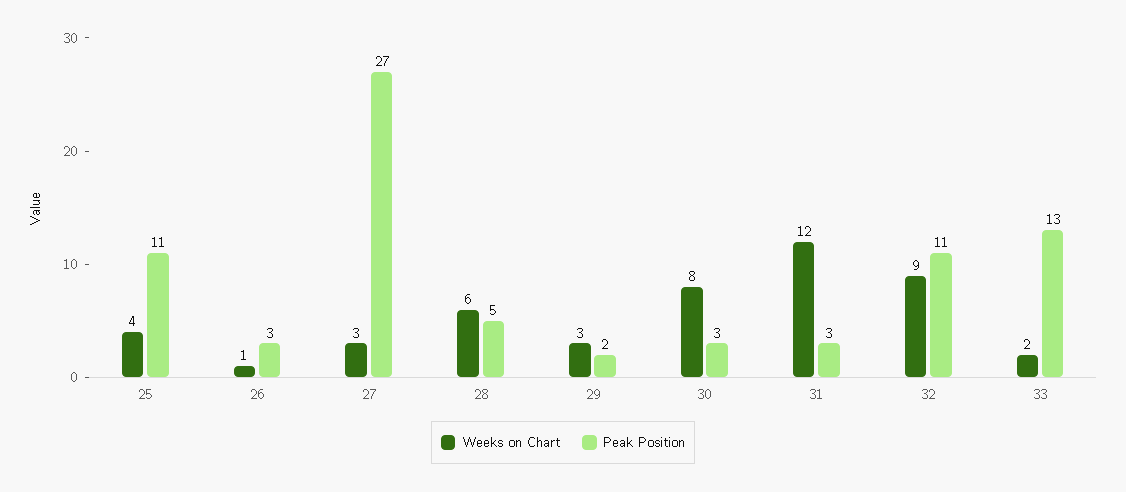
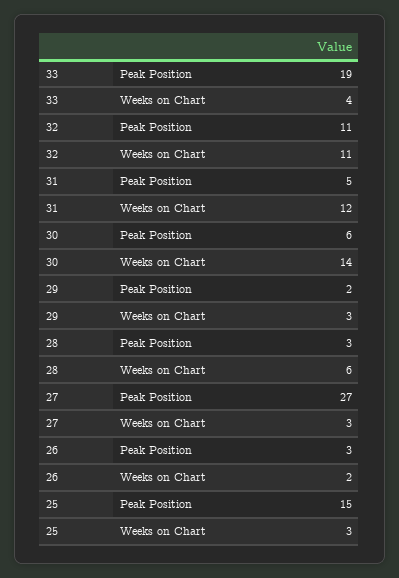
  {
    "Weeks on Chart": {
-     "25": 4,
+     "25": 3,
-     "26": 1,
+     "26": 2,
      "27": 3,
      "28": 6,
      "29": 3,
-     "30": 8,
+     "30": 14,
      "31": 12,
-     "32": 9,
+     "32": 11,
-     "33": 2
+     "33": 4
    },
    "Peak Position": {
-     "25": 11,
+     "25": 15,
      "26": 3,
      "27": 27,
-     "28": 5,
+     "28": 3,
      "29": 2,
-     "30": 3,
+     "30": 6,
-     "31": 3,
+     "31": 5,
      "32": 11,
-     "33": 13
+     "33": 19
    }
  }

